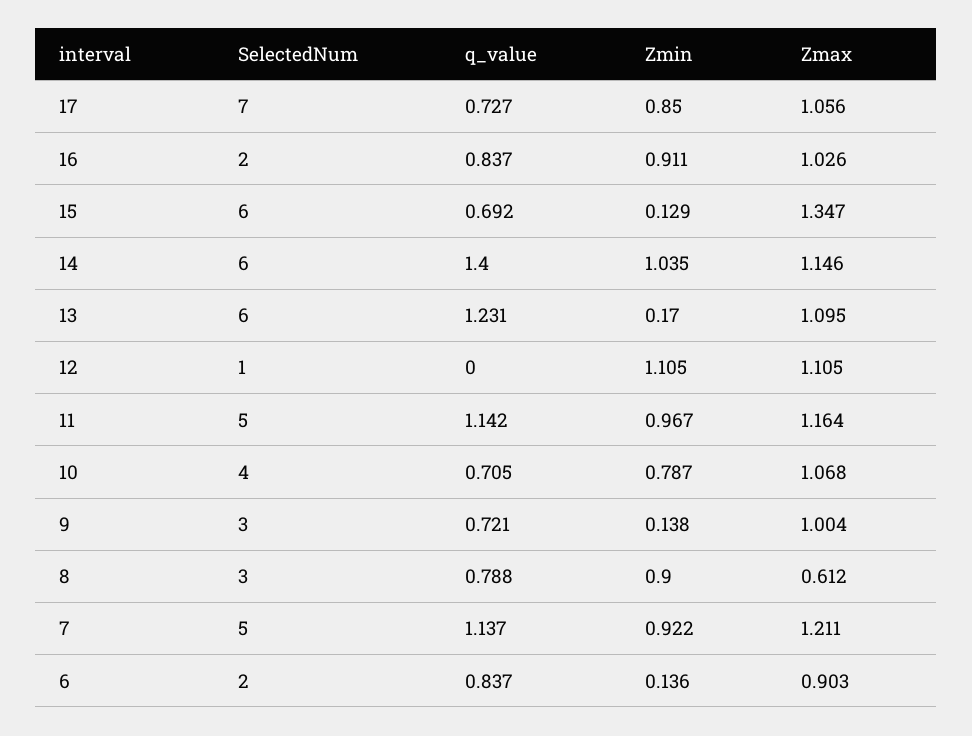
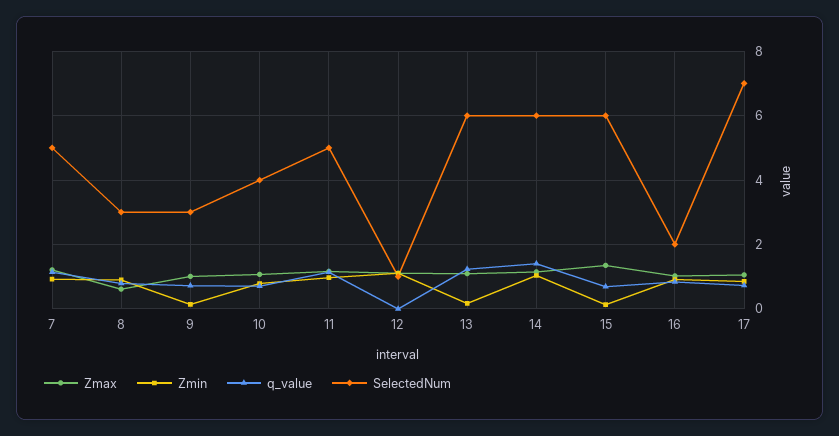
  {
    "SelectedNum": {
      "17": 7,
      "16": 2,
      "15": 6,
      "14": 6,
      "13": 6,
      "12": 1,
      "11": 5,
      "10": 4,
      "9": 3,
      "8": 3,
-     "7": 5,
+     "7": 5
-     "6": 2
    },
    "q_value": {
      "17": 0.727,
      "16": 0.837,
      "15": 0.692,
      "14": 1.4,
      "13": 1.231,
      "12": 0,
      "11": 1.142,
      "10": 0.705,
      "9": 0.721,
      "8": 0.788,
-     "7": 1.137,
+     "7": 1.137
-     "6": 0.837
    },
    "Zmin": {
      "17": 0.85,
      "16": 0.911,
      "15": 0.129,
      "14": 1.035,
      "13": 0.17,
      "12": 1.105,
      "11": 0.967,
      "10": 0.787,
      "9": 0.138,
      "8": 0.9,
-     "7": 0.922,
+     "7": 0.922
-     "6": 0.136
    },
    "Zmax": {
      "17": 1.056,
      "16": 1.026,
      "15": 1.347,
      "14": 1.146,
      "13": 1.095,
      "12": 1.105,
      "11": 1.164,
      "10": 1.068,
      "9": 1.004,
      "8": 0.612,
-     "7": 1.211,
+     "7": 1.211
-     "6": 0.903
    }
  }

